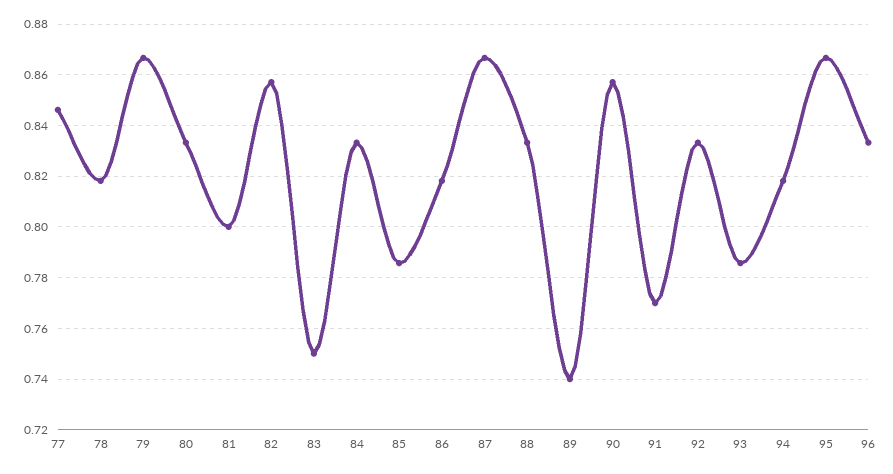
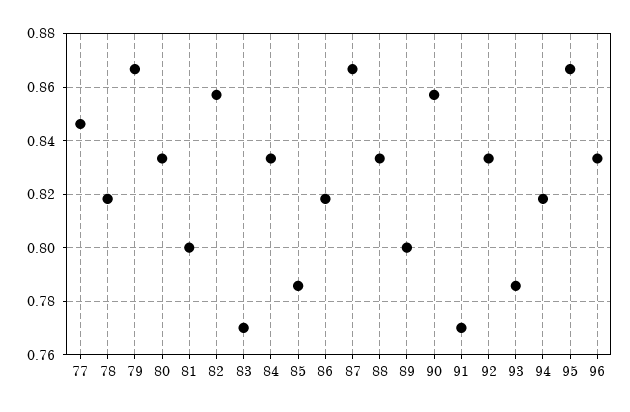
  {
    "77": 0.845,
    "78": 0.8175,
    "79": 0.8675,
    "80": 0.8325,
    "81": 0.8,
    "82": 0.8575,
-   "83": 0.75,
+   "83": 0.77,
    "84": 0.8325,
    "85": 0.785,
    "86": 0.8175,
    "87": 0.8675,
    "88": 0.8325,
-   "89": 0.74,
+   "89": 0.8,
    "90": 0.8575,
    "91": 0.77,
    "92": 0.8325,
    "93": 0.785,
    "94": 0.8175,
    "95": 0.8675,
    "96": 0.8325
  }

